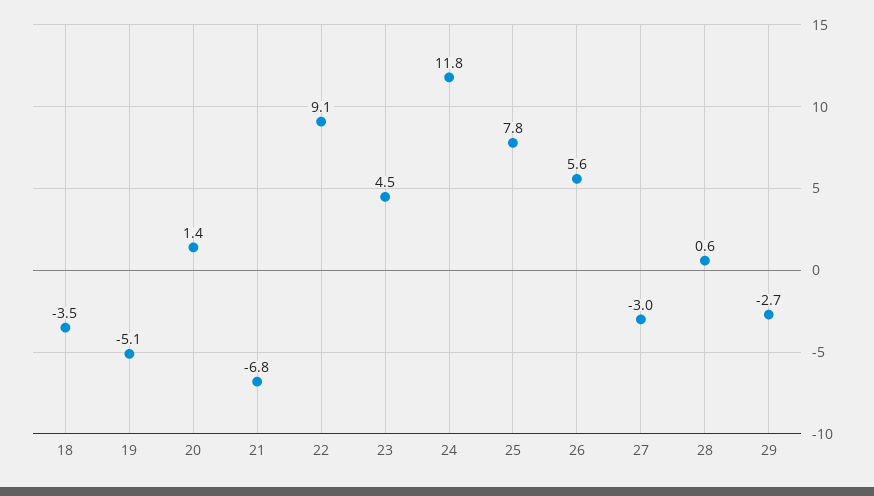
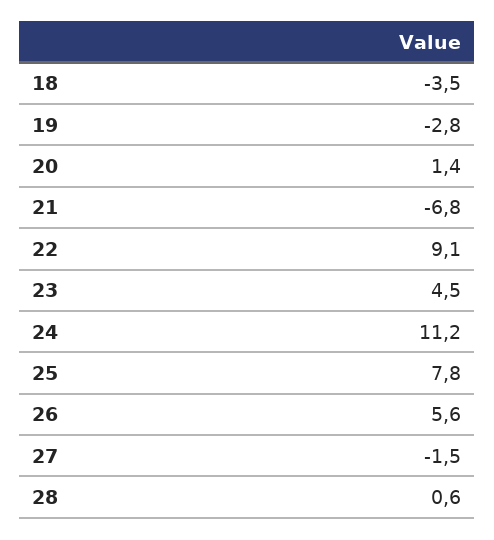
  {
    "18": -3.5,
-   "19": -5.1,
+   "19": -2.8,
    "20": 1.4,
    "21": -6.8,
    "22": 9.1,
    "23": 4.5,
-   "24": 11.8,
+   "24": 11.2,
    "25": 7.8,
    "26": 5.6,
-   "27": -3,
+   "27": -1.5,
-   "28": 0.6,
+   "28": 0.6
-   "29": -2.7
  }

